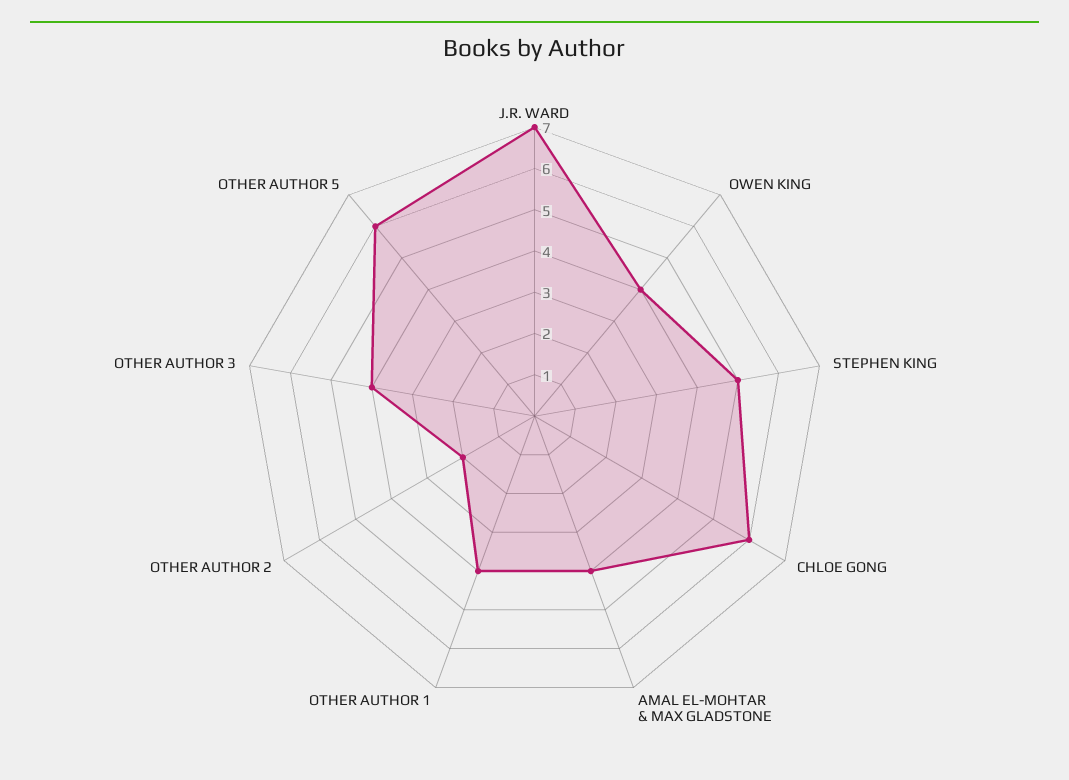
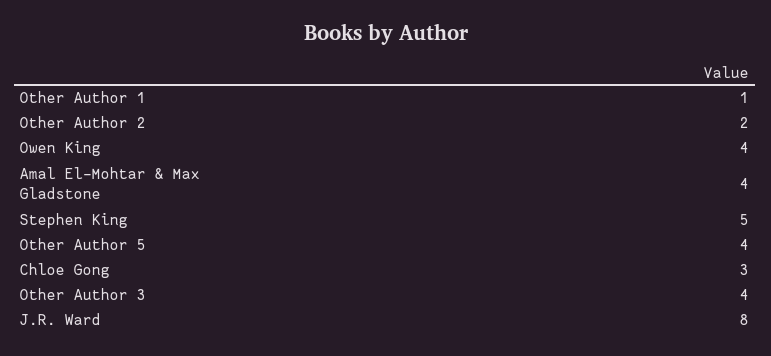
  {
-   "J.R. WARD": 7,
+   "J.R. WARD": 8,
    "OWEN KING": 4,
    "STEPHEN KING": 5,
-   "CHLOE GONG": 6,
+   "CHLOE GONG": 3,
    "AMAL EL-MOHTAR & MAX GLADSTONE": 4,
-   "OTHER AUTHOR 1": 4,
+   "OTHER AUTHOR 1": 1,
    "OTHER AUTHOR 2": 2,
    "OTHER AUTHOR 3": 4,
-   "OTHER AUTHOR 5": 6
+   "OTHER AUTHOR 5": 4
  }

